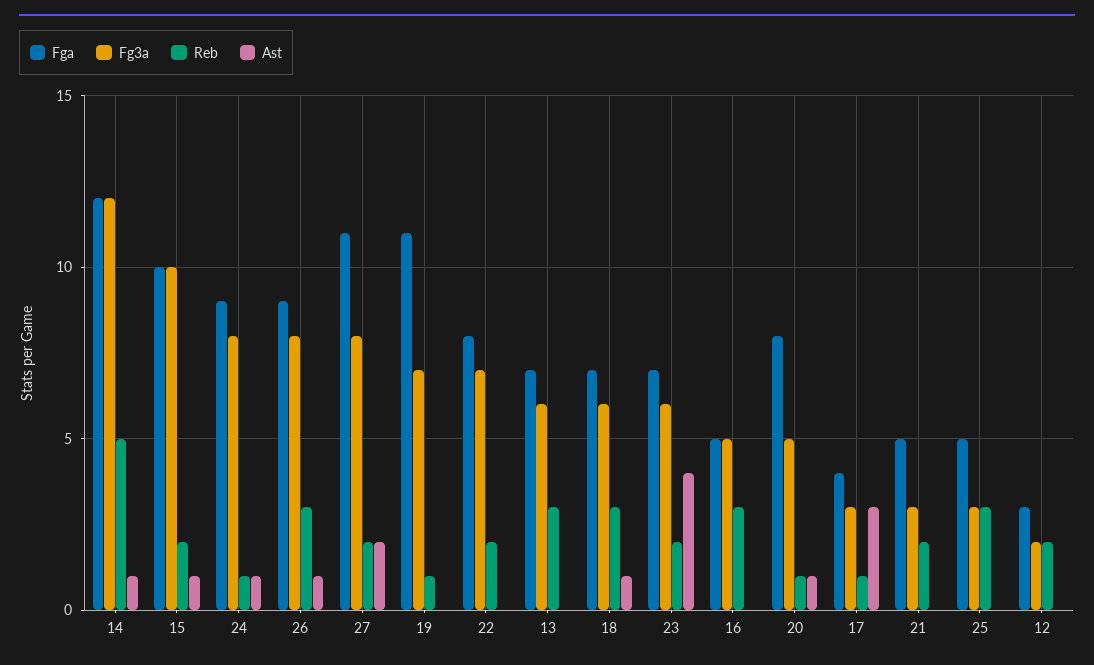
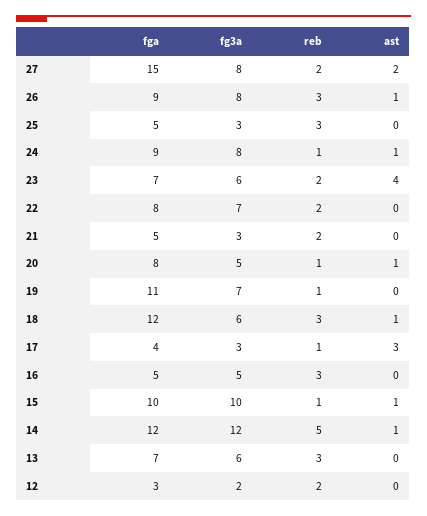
  {
    "Fga": {
      "14": 12,
      "15": 10,
      "24": 9,
      "26": 9,
-     "27": 11,
+     "27": 15,
      "19": 11,
      "22": 8,
      "13": 7,
-     "18": 7,
+     "18": 12,
      "23": 7,
      "16": 5,
      "20": 8,
      "17": 4,
      "21": 5,
      "25": 5,
      "12": 3
    },
    "Fg3a": {
      "14": 12,
      "15": 10,
      "24": 8,
      "26": 8,
      "27": 8,
      "19": 7,
      "22": 7,
      "13": 6,
      "18": 6,
      "23": 6,
      "16": 5,
      "20": 5,
      "17": 3,
      "21": 3,
      "25": 3,
      "12": 2
    },
    "Reb": {
      "14": 5,
-     "15": 2,
+     "15": 1,
      "24": 1,
      "26": 3,
      "27": 2,
      "19": 1,
      "22": 2,
      "13": 3,
      "18": 3,
      "23": 2,
      "16": 3,
      "20": 1,
      "17": 1,
      "21": 2,
      "25": 3,
      "12": 2
    },
    "Ast": {
      "14": 1,
      "15": 1,
      "24": 1,
      "26": 1,
      "27": 2,
      "19": 0,
      "22": 0,
      "13": 0,
      "18": 1,
      "23": 4,
      "16": 0,
      "20": 1,
      "17": 3,
      "21": 0,
      "25": 0,
      "12": 0
    }
  }

